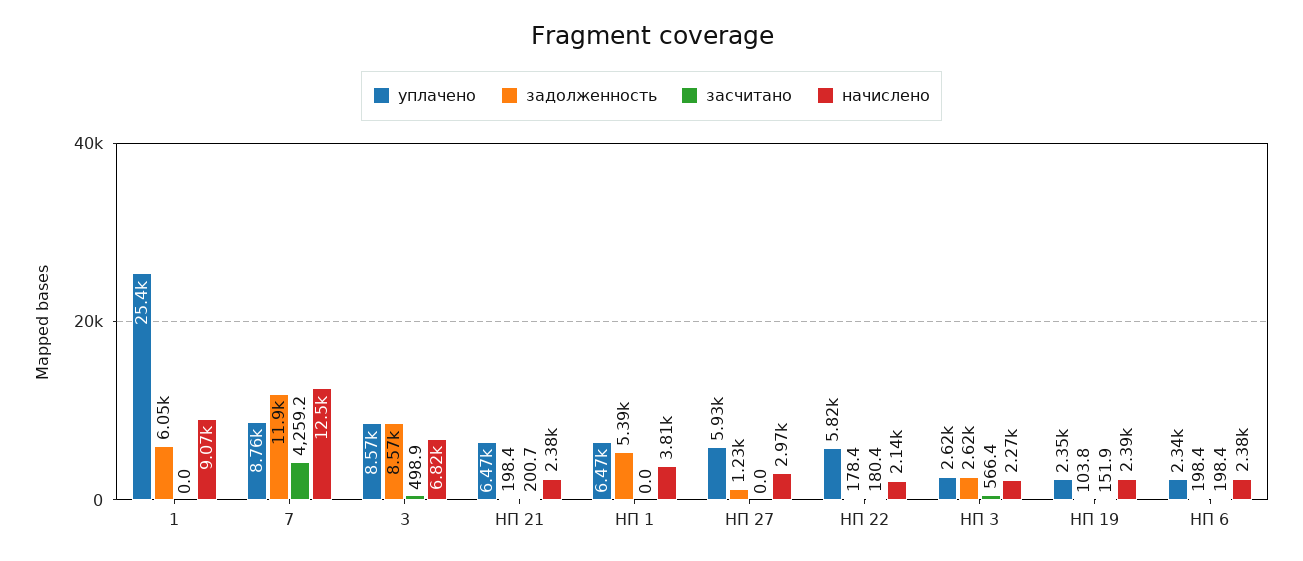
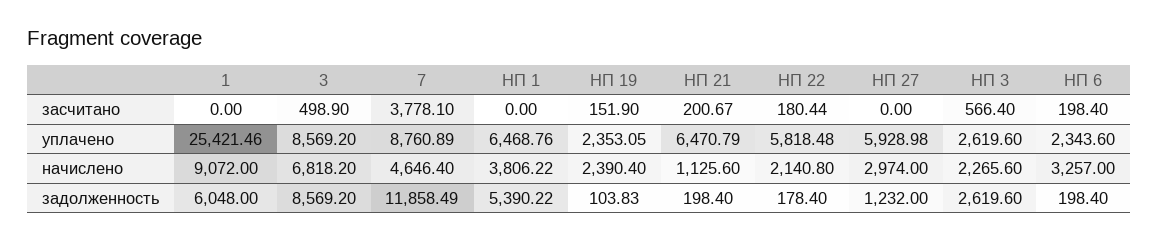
  {
    "уплачено": {
      "1": 25421.46,
      "7": 8760.89,
      "3": 8569.2,
      "НП 21": 6470.79,
      "НП 1": 6468.76,
      "НП 27": 5928.98,
      "НП 22": 5818.48,
      "НП 3": 2619.6,
      "НП 19": 2353.05,
      "НП 6": 2343.6
    },
    "задолженность": {
      "1": 6048,
      "7": 11858.49,
      "3": 8569.2,
      "НП 21": 198.4,
      "НП 1": 5390.22,
      "НП 27": 1232,
      "НП 22": 178.4,
      "НП 3": 2619.6,
      "НП 19": 103.83,
      "НП 6": 198.4
    },
    "засчитано": {
      "1": 0,
-     "7": 4259.2,
+     "7": 3778.1,
      "3": 498.9,
      "НП 21": 200.67,
      "НП 1": 0,
      "НП 27": 0,
      "НП 22": 180.44,
      "НП 3": 566.4,
      "НП 19": 151.9,
      "НП 6": 198.4
    },
    "начислено": {
      "1": 9072,
-     "7": 12500,
+     "7": 4646.4,
      "3": 6818.2,
-     "НП 21": 2380,
+     "НП 21": 1125.6,
      "НП 1": 3806.22,
      "НП 27": 2974,
      "НП 22": 2140.8,
      "НП 3": 2265.6,
      "НП 19": 2390.4,
-     "НП 6": 2380
+     "НП 6": 3257
    }
  }

